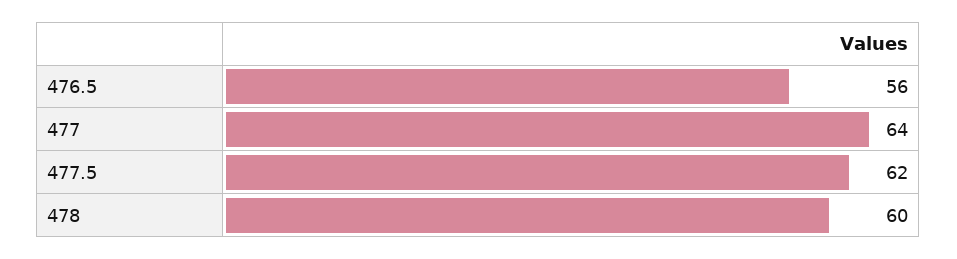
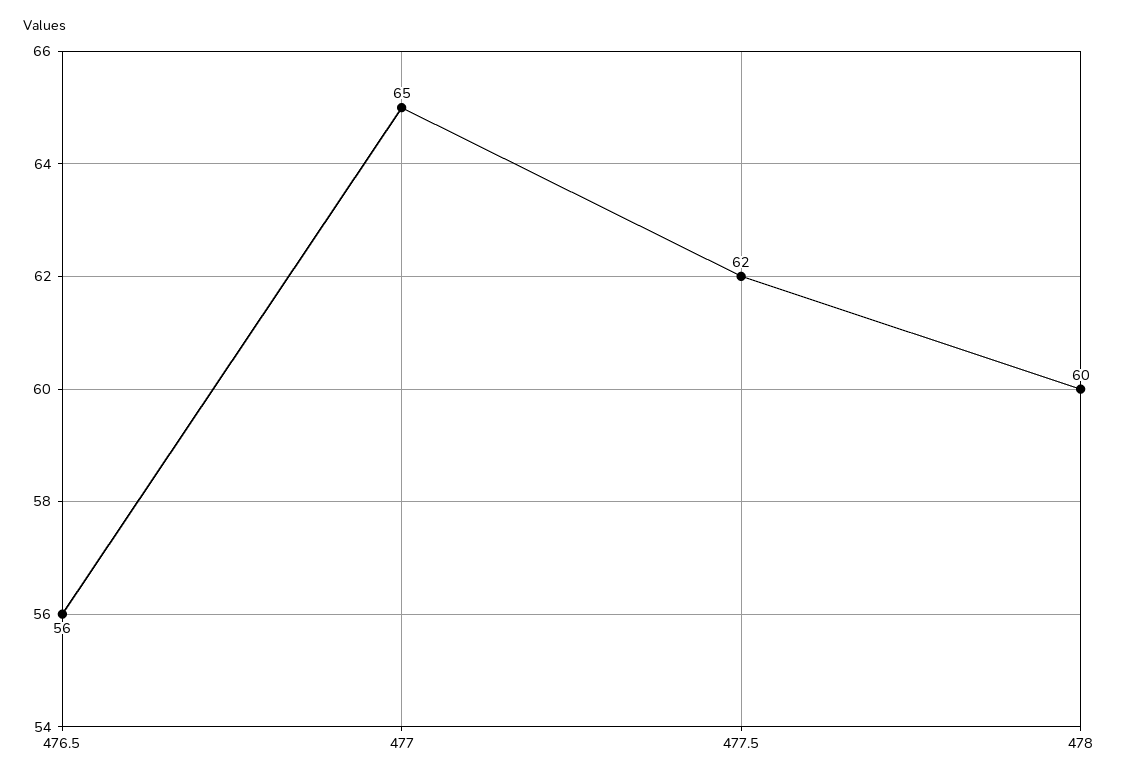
  {
    "476.5": 56,
-   "477": 64,
+   "477": 65,
    "477.5": 62,
    "478": 60
  }

